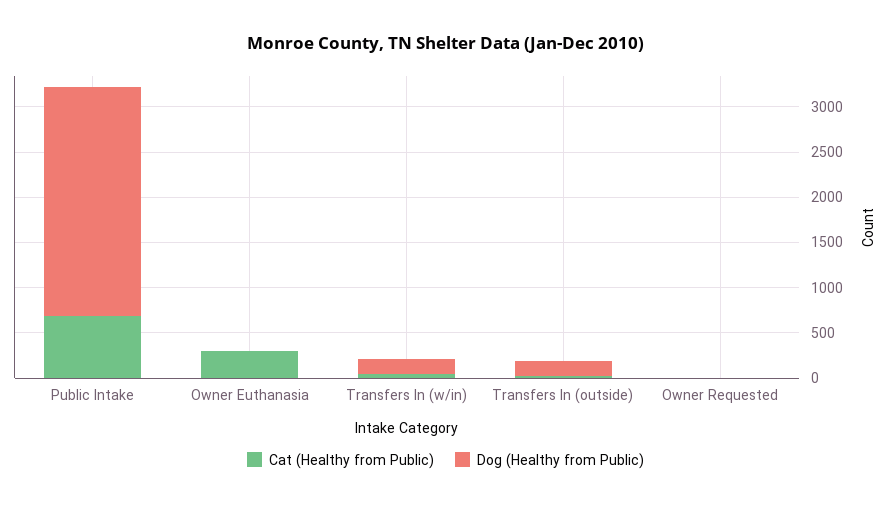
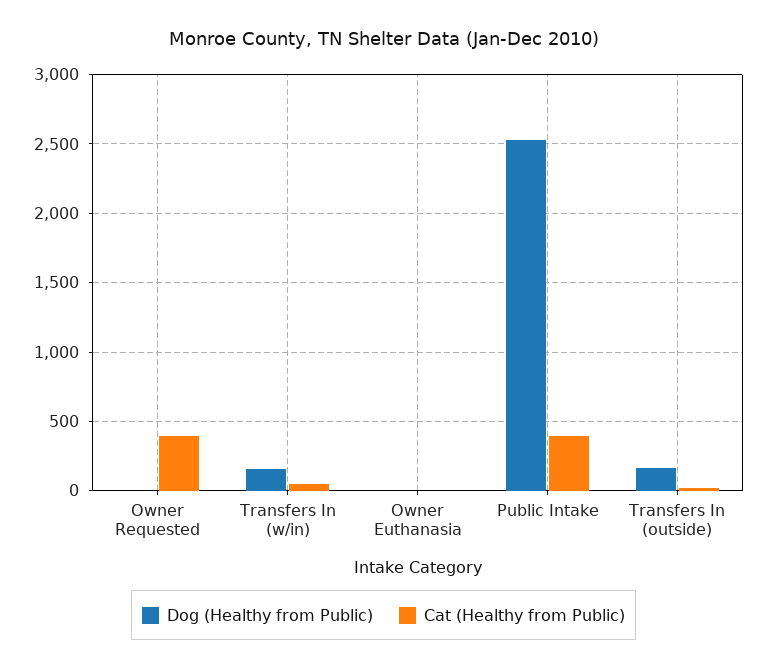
  {
    "Cat (Healthy from Public)": {
-     "Public Intake": 700,
+     "Public Intake": 400,
-     "Owner Euthanasia": 300,
+     "Owner Euthanasia": 0,
      "Transfers In (w/in)": 50,
      "Transfers In (outside)": 0,
-     "Owner Requested": 0
+     "Owner Requested": 400
    },
    "Dog (Healthy from Public)": {
      "Public Intake": 2550,
      "Owner Euthanasia": 0,
      "Transfers In (w/in)": 150,
      "Transfers In (outside)": 150,
      "Owner Requested": 0
    }
  }

